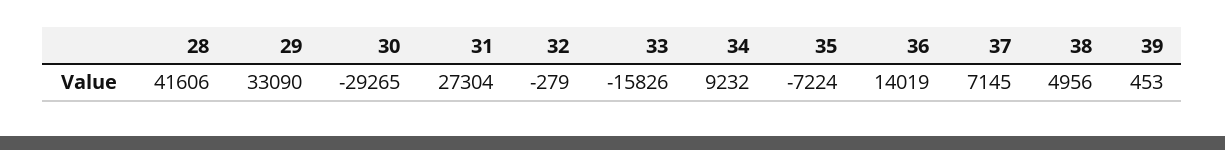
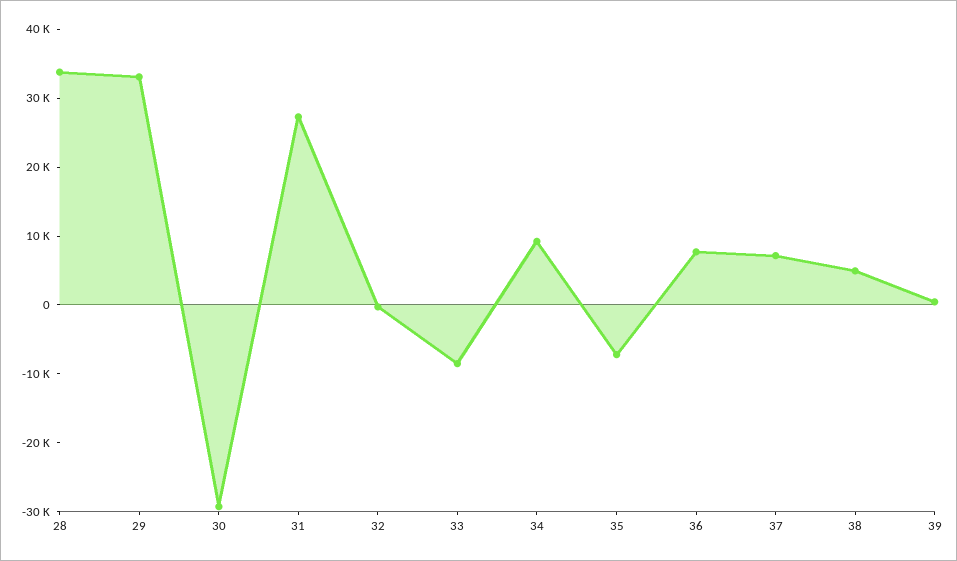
  {
-   "28": 41606,
+   "28": 34000,
    "29": 33090,
    "30": -29265,
    "31": 27304,
    "32": -279,
-   "33": -15826,
+   "33": -8000,
    "34": 9232,
    "35": -7224,
-   "36": 14019,
+   "36": 8000,
    "37": 7145,
    "38": 4956,
    "39": 453
  }

